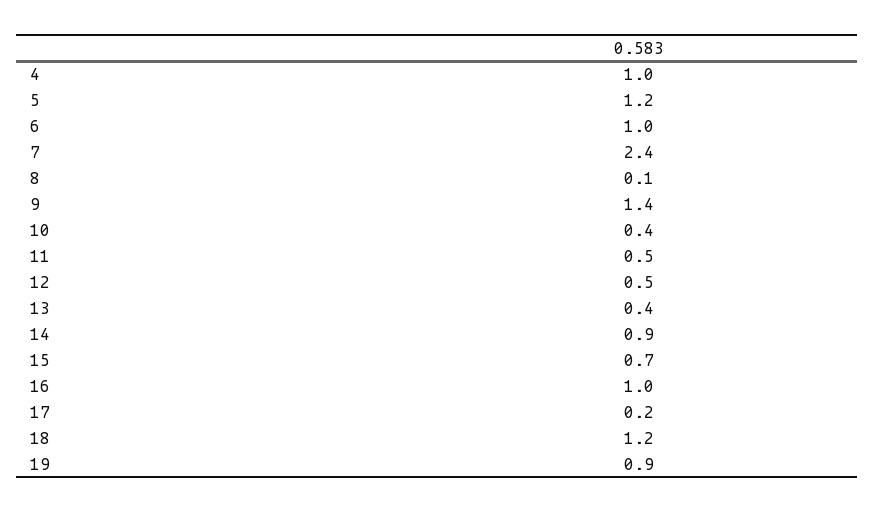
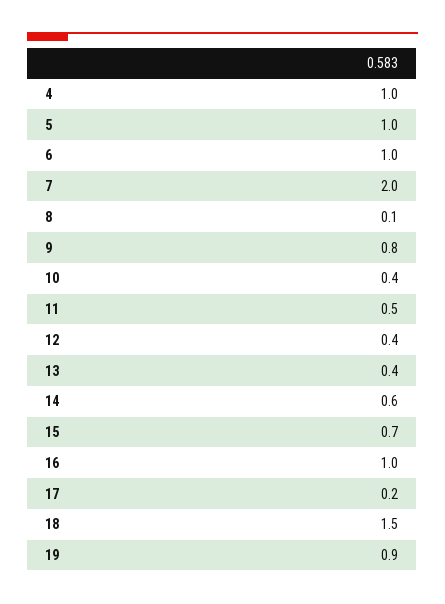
  {
    "4": 1,
-   "5": 1.2,
+   "5": 1,
    "6": 1,
-   "7": 2.4,
+   "7": 2,
    "8": 0.1,
-   "9": 1.4,
+   "9": 0.8,
    "10": 0.4,
    "11": 0.5,
-   "12": 0.5,
+   "12": 0.4,
    "13": 0.4,
-   "14": 0.9,
+   "14": 0.6,
    "15": 0.7,
    "16": 1,
    "17": 0.2,
-   "18": 1.2,
+   "18": 1.5,
    "19": 0.9
  }

